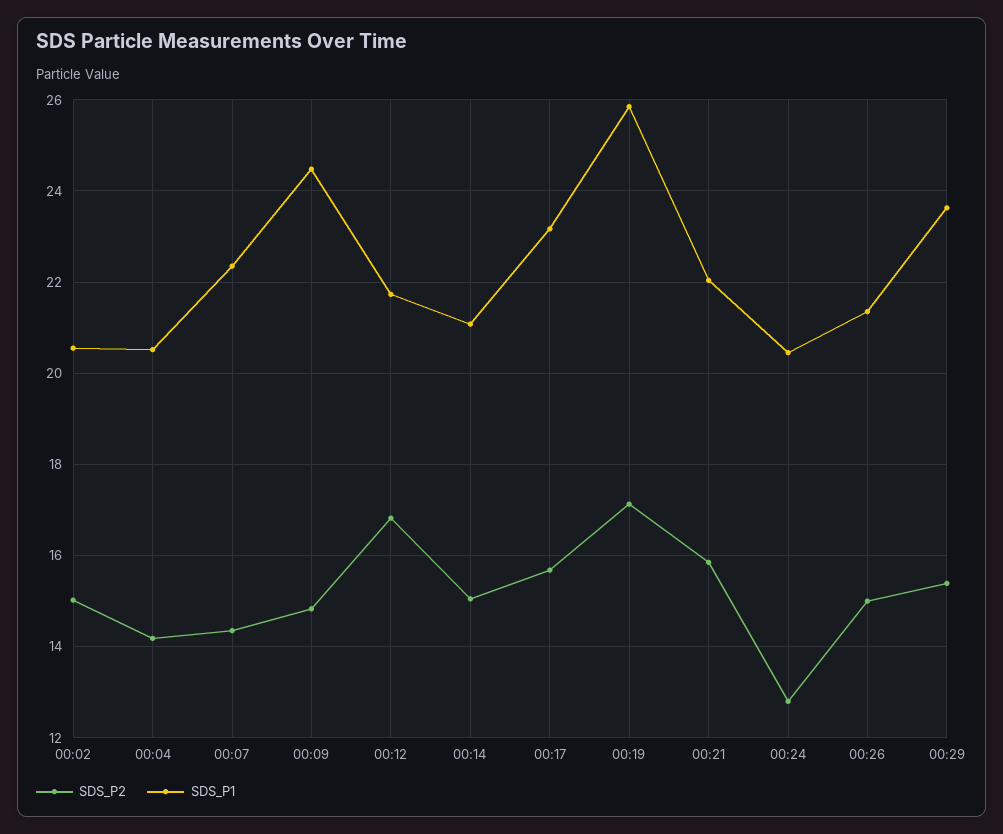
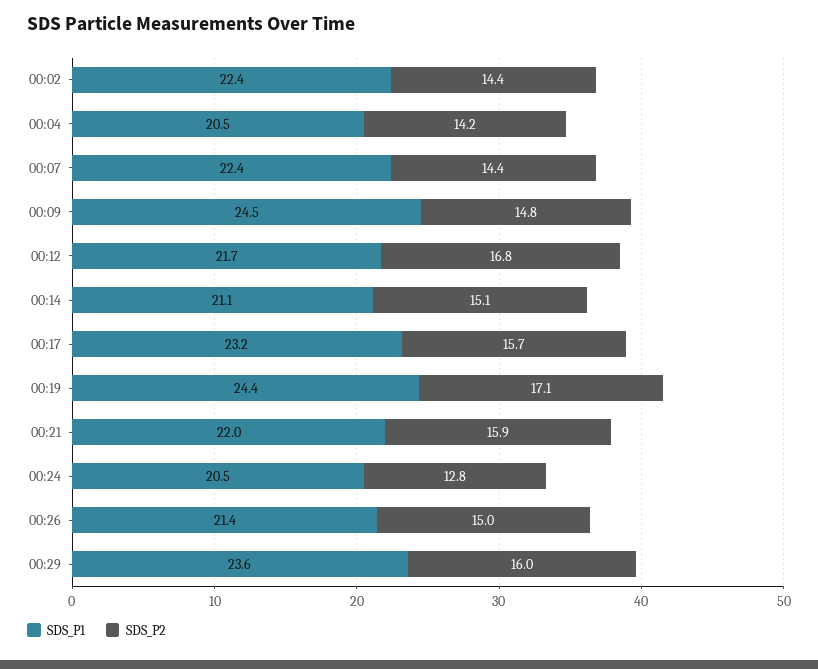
  {
    "SDS_P2": {
-     "00:02": 15,
+     "00:02": 14.4,
      "00:04": 14.2,
      "00:07": 14.4,
      "00:09": 14.8,
      "00:12": 16.8,
      "00:14": 15.1,
      "00:17": 15.7,
      "00:19": 17.1,
      "00:21": 15.9,
      "00:24": 12.8,
      "00:26": 15,
-     "00:29": 15.4
+     "00:29": 16
    },
    "SDS_P1": {
-     "00:02": 20.6,
+     "00:02": 22.4,
      "00:04": 20.5,
      "00:07": 22.4,
      "00:09": 24.5,
      "00:12": 21.7,
      "00:14": 21.1,
      "00:17": 23.2,
-     "00:19": 25.8,
+     "00:19": 24.4,
      "00:21": 22,
      "00:24": 20.5,
      "00:26": 21.4,
      "00:29": 23.6
    }
  }

